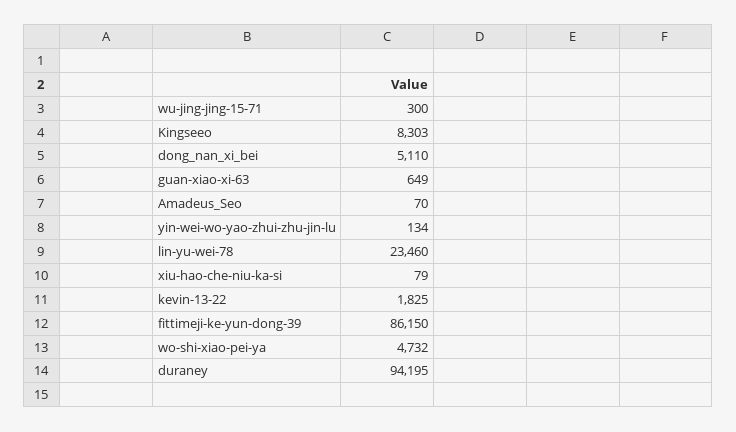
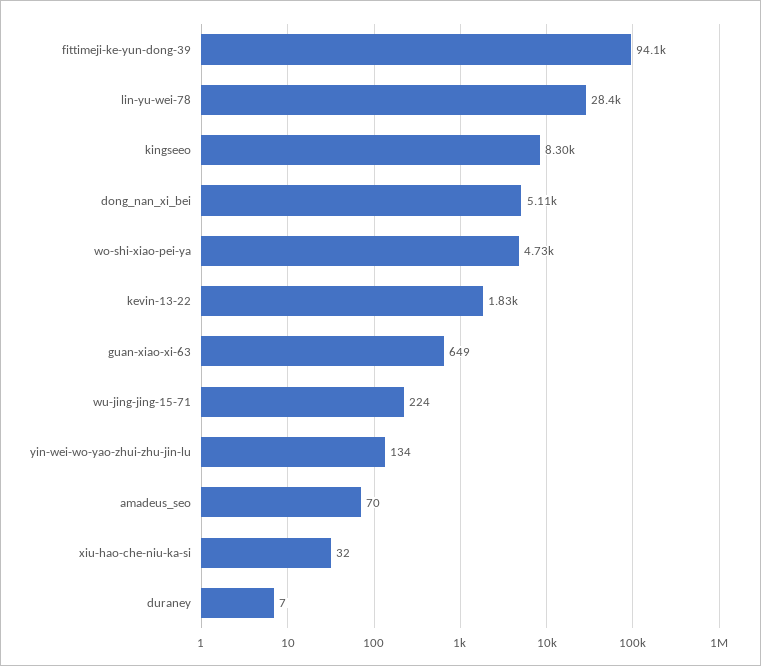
  {
-   "wu-jing-jing-15-71": 300,
+   "wu-jing-jing-15-71": 224,
    "Kingseeo": 8303,
    "dong_nan_xi_bei": 5110,
    "guan-xiao-xi-63": 649,
    "Amadeus_Seo": 70,
    "yin-wei-wo-yao-zhui-zhu-jin-lu": 134,
-   "lin-yu-wei-78": 23460,
+   "lin-yu-wei-78": 28400,
-   "xiu-hao-che-niu-ka-si": 79,
+   "xiu-hao-che-niu-ka-si": 32,
    "kevin-13-22": 1825,
-   "fittimeji-ke-yun-dong-39": 86150,
+   "fittimeji-ke-yun-dong-39": 94100,
    "wo-shi-xiao-pei-ya": 4732,
-   "duraney": 94195
+   "duraney": 7
  }

